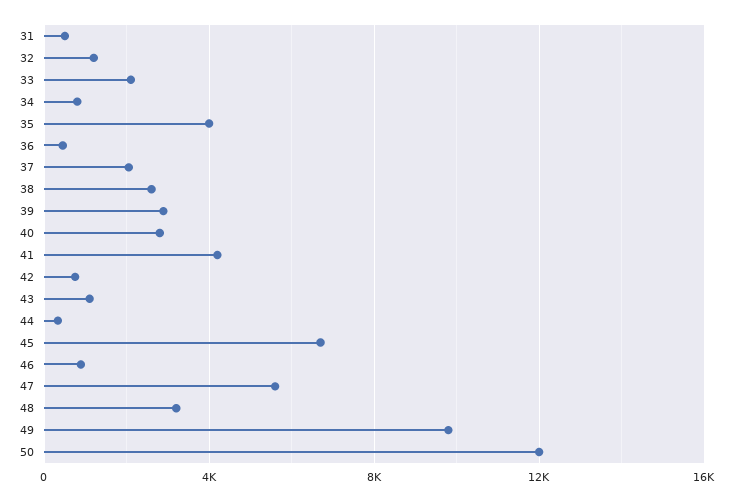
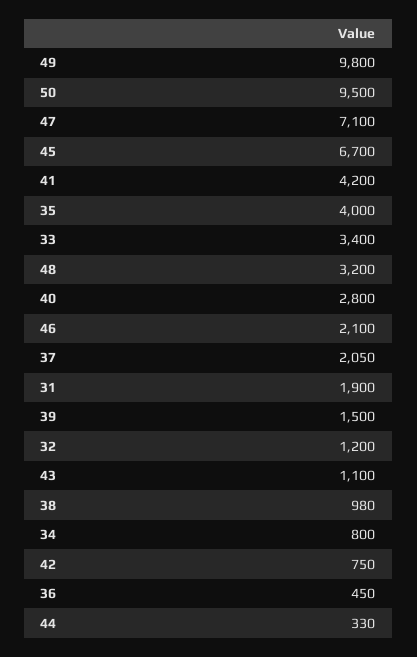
  {
-   "31": 500,
+   "31": 1900,
    "32": 1200,
-   "33": 2000,
+   "33": 3400,
    "34": 800,
    "35": 4000,
    "36": 450,
    "37": 2050,
-   "38": 2500,
+   "38": 980,
-   "39": 3000,
+   "39": 1500,
    "40": 2800,
    "41": 4200,
    "42": 750,
    "43": 1100,
    "44": 330,
    "45": 6700,
-   "46": 1000,
+   "46": 2100,
-   "47": 5500,
+   "47": 7100,
    "48": 3200,
    "49": 9800,
-   "50": 12000
+   "50": 9500
  }

